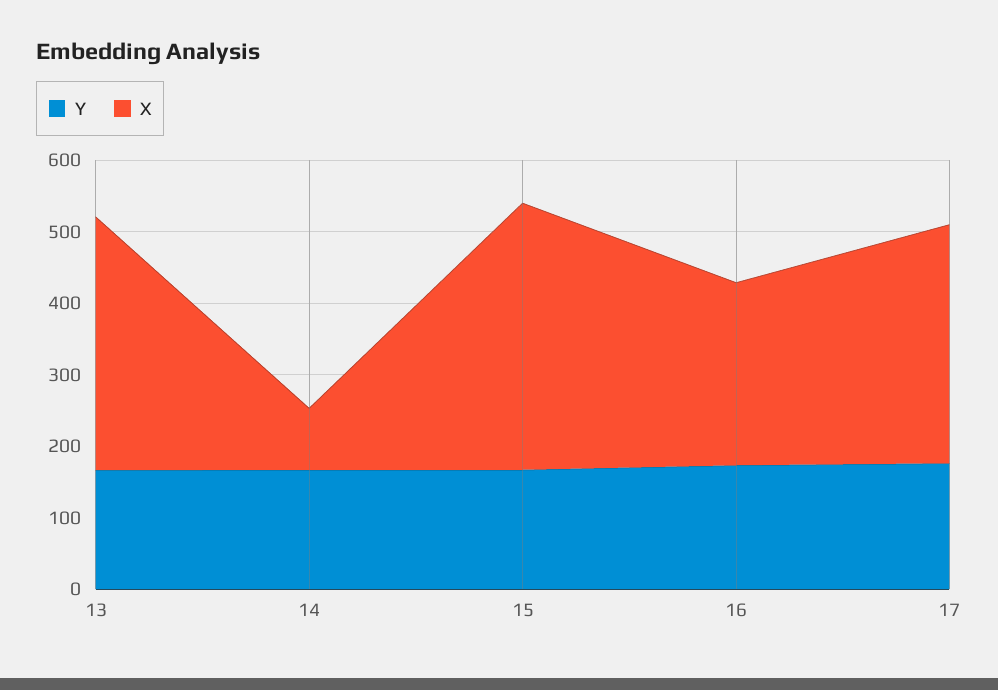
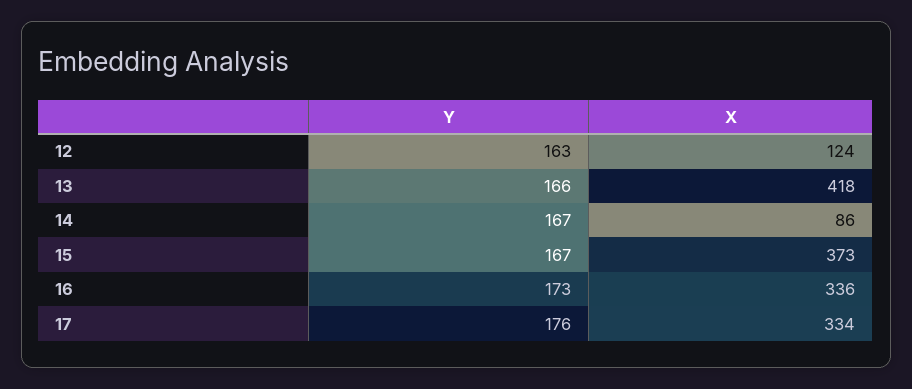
  {
    "Y": {
      "13": 166,
      "14": 167,
      "15": 167,
      "16": 173,
-     "17": 176
+     "17": 176,
+     "12": 163
    },
    "X": {
-     "13": 360,
+     "13": 418,
      "14": 86,
      "15": 373,
-     "16": 260,
+     "16": 336,
-     "17": 334
+     "17": 334,
+     "12": 124
    }
  }

